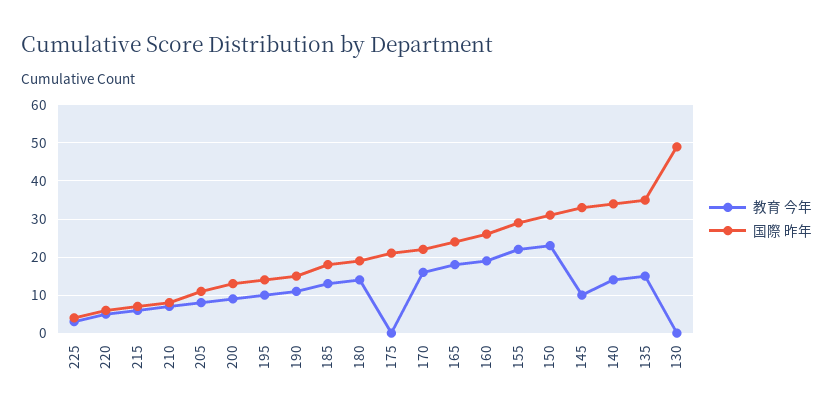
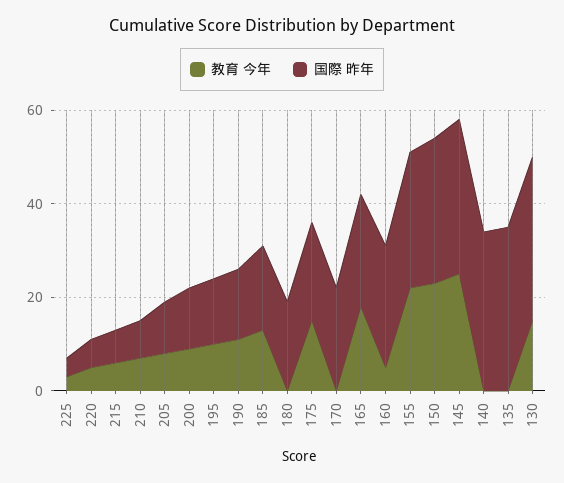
  {
    "教育 今年": {
      "225": 5,
      "220": 5,
      "215": 5,
      "210": 5,
      "205": 10,
      "200": 10,
      "195": 10,
      "190": 10,
      "185": 15,
-     "180": 15,
+     "180": 0,
-     "175": 0,
+     "175": 15,
-     "170": 15,
+     "170": 0,
      "165": 20,
-     "160": 20,
+     "160": 5,
      "155": 20,
      "150": 25,
-     "145": 10,
+     "145": 25,
-     "140": 15,
+     "140": 0,
-     "135": 15,
+     "135": 0,
-     "130": 0
+     "130": 15
    },
    "国際 昨年": {
      "225": 5,
      "220": 5,
      "215": 5,
      "210": 10,
      "205": 10,
      "200": 15,
      "195": 15,
      "190": 15,
      "185": 20,
      "180": 20,
      "175": 20,
      "170": 20,
      "165": 25,
      "160": 25,
      "155": 30,
      "150": 30,
      "145": 35,
      "140": 35,
      "135": 35,
-     "130": 50
+     "130": 35
    }
  }

